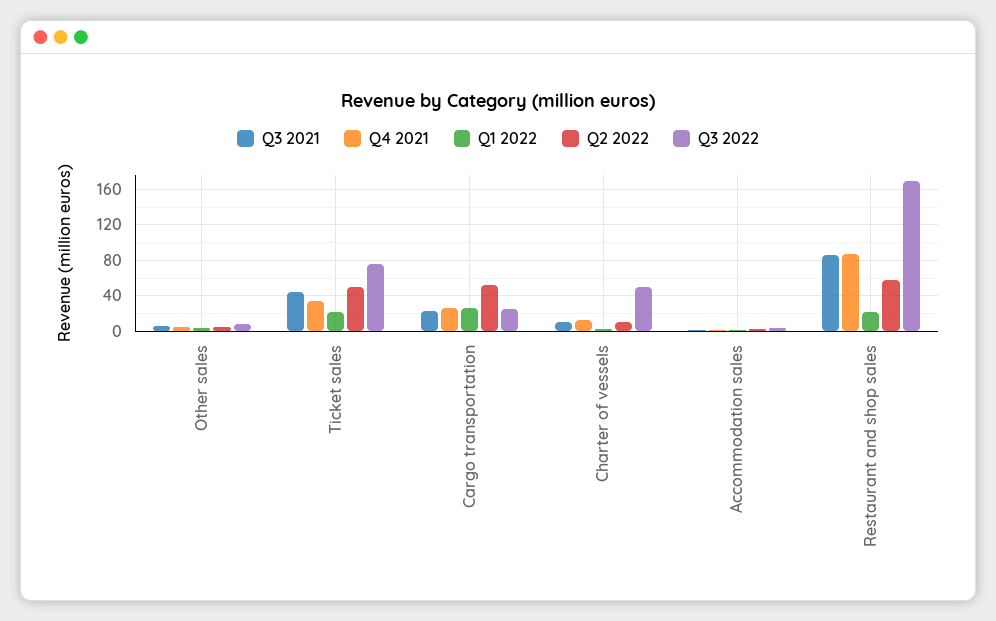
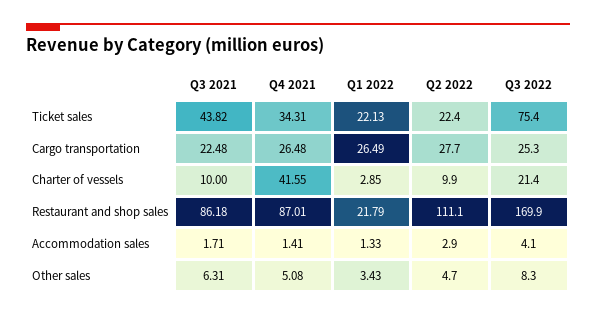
  {
    "Q3 2021": {
      "Other sales": 6.31,
      "Ticket sales": 43.82,
      "Cargo transportation": 22.48,
      "Charter of vessels": 10,
      "Accommodation sales": 1.71,
      "Restaurant and shop sales": 86.18
    },
    "Q4 2021": {
      "Other sales": 5.08,
      "Ticket sales": 34.31,
      "Cargo transportation": 26.48,
-     "Charter of vessels": 10,
+     "Charter of vessels": 41.55,
      "Accommodation sales": 1.41,
      "Restaurant and shop sales": 87.01
    },
    "Q1 2022": {
      "Other sales": 3.43,
      "Ticket sales": 22.13,
      "Cargo transportation": 26.49,
      "Charter of vessels": 2.85,
      "Accommodation sales": 1.33,
      "Restaurant and shop sales": 21.79
    },
    "Q2 2022": {
      "Other sales": 4.7,
-     "Ticket sales": 50,
+     "Ticket sales": 22.4,
-     "Cargo transportation": 50,
+     "Cargo transportation": 27.7,
      "Charter of vessels": 9.9,
      "Accommodation sales": 2.9,
-     "Restaurant and shop sales": 60
+     "Restaurant and shop sales": 111.1
    },
    "Q3 2022": {
      "Other sales": 8.3,
      "Ticket sales": 75.4,
      "Cargo transportation": 25.3,
-     "Charter of vessels": 50,
+     "Charter of vessels": 21.4,
      "Accommodation sales": 4.1,
      "Restaurant and shop sales": 169.9
    }
  }

